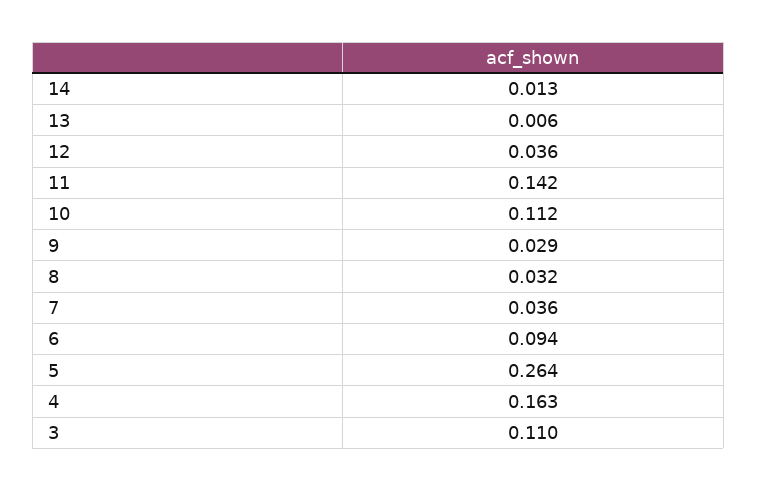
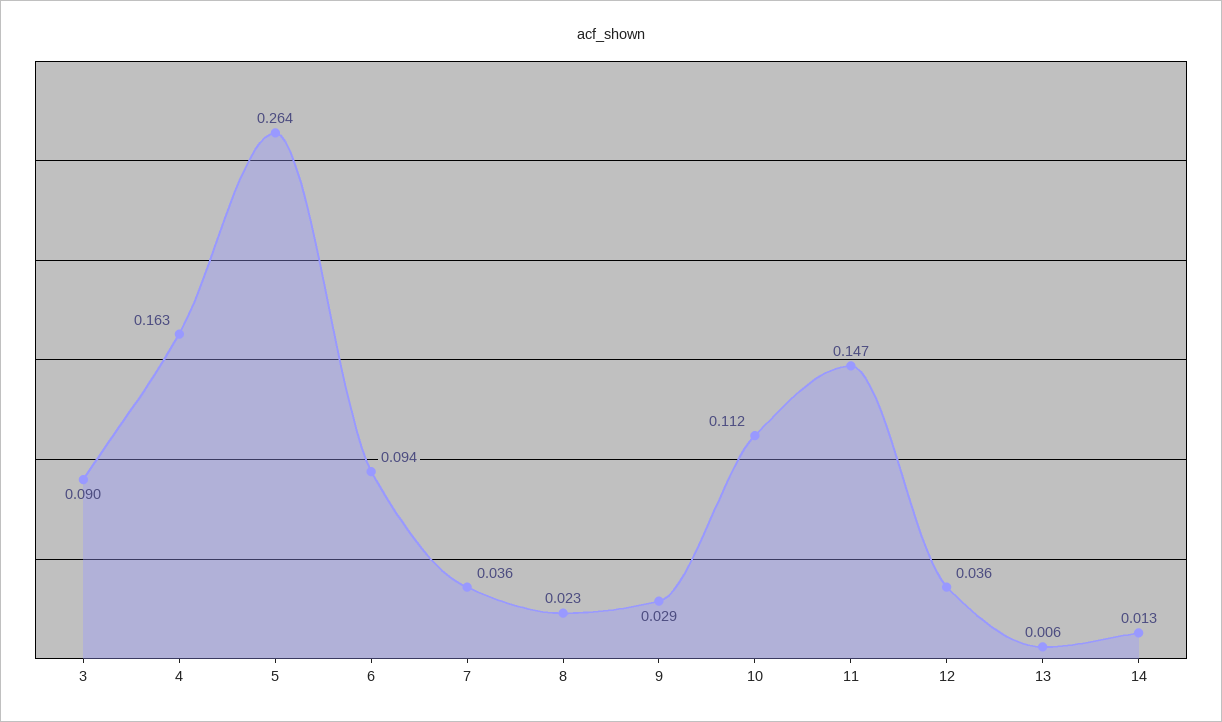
  {
    "14": 0.013,
    "13": 0.006,
    "12": 0.036,
-   "11": 0.142,
+   "11": 0.147,
    "10": 0.112,
    "9": 0.029,
-   "8": 0.032,
+   "8": 0.023,
    "7": 0.036,
    "6": 0.094,
    "5": 0.264,
    "4": 0.163,
-   "3": 0.11
+   "3": 0.09
  }

